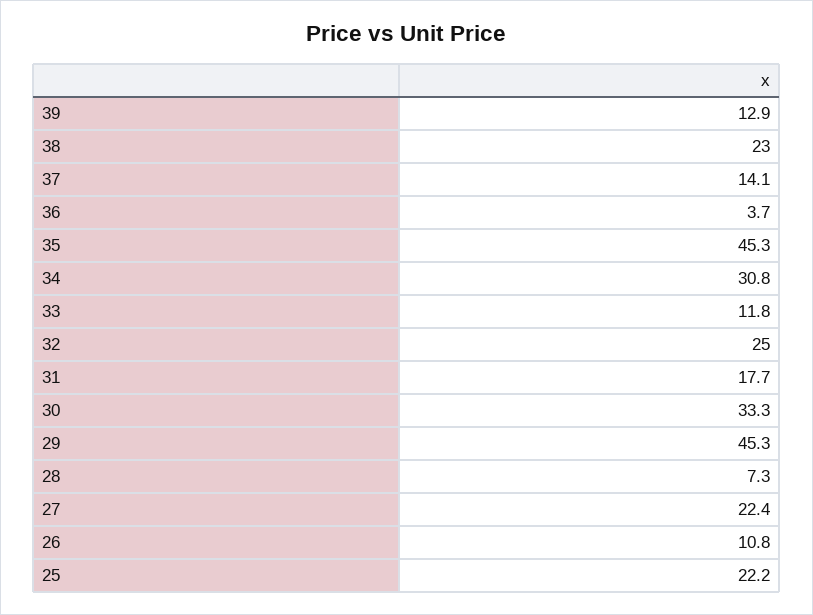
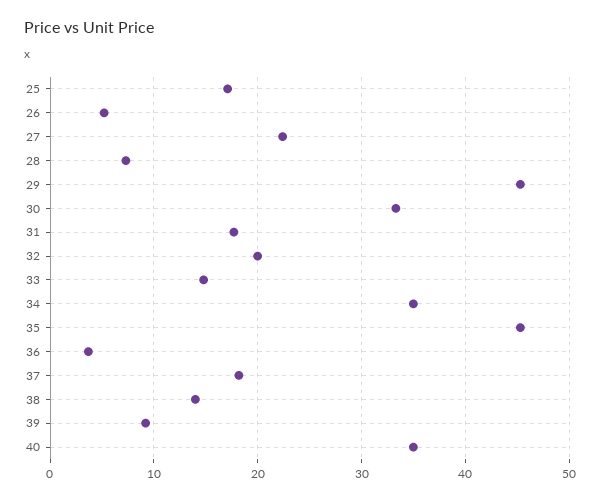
  {
-   "39": 12.9,
+   "39": 9,
-   "38": 23,
+   "38": 14,
-   "37": 14.1,
+   "37": 18,
    "36": 3.7,
    "35": 45.3,
-   "34": 30.8,
+   "34": 35,
-   "33": 11.8,
+   "33": 15,
-   "32": 25,
+   "32": 20,
    "31": 17.7,
    "30": 33.3,
    "29": 45.3,
    "28": 7.3,
    "27": 22.4,
-   "26": 10.8,
+   "26": 5,
-   "25": 22.2
+   "25": 17,
+   "40": 35
  }

